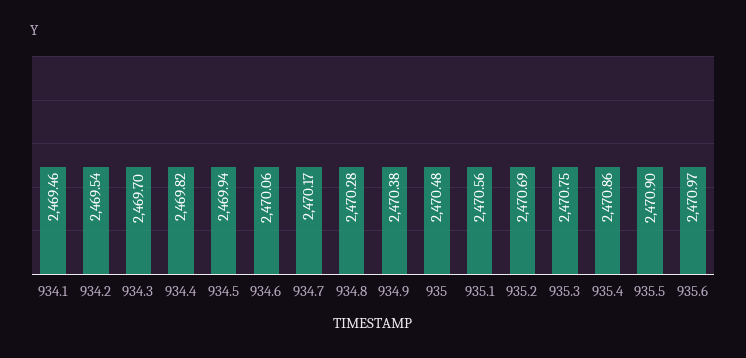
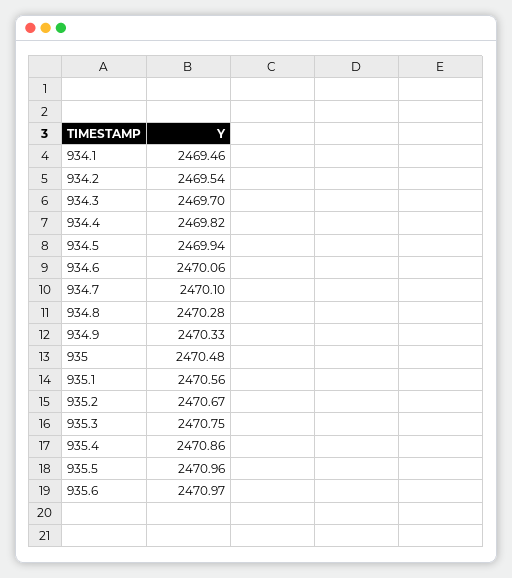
  {
    "934.1": 2469.46,
    "934.2": 2469.54,
    "934.3": 2469.7,
    "934.4": 2469.82,
    "934.5": 2469.94,
    "934.6": 2470.06,
-   "934.7": 2470.17,
+   "934.7": 2470.1,
    "934.8": 2470.28,
-   "934.9": 2470.38,
+   "934.9": 2470.33,
    "935": 2470.48,
    "935.1": 2470.56,
-   "935.2": 2470.69,
+   "935.2": 2470.67,
    "935.3": 2470.75,
    "935.4": 2470.86,
-   "935.5": 2470.9,
+   "935.5": 2470.96,
    "935.6": 2470.97
  }

